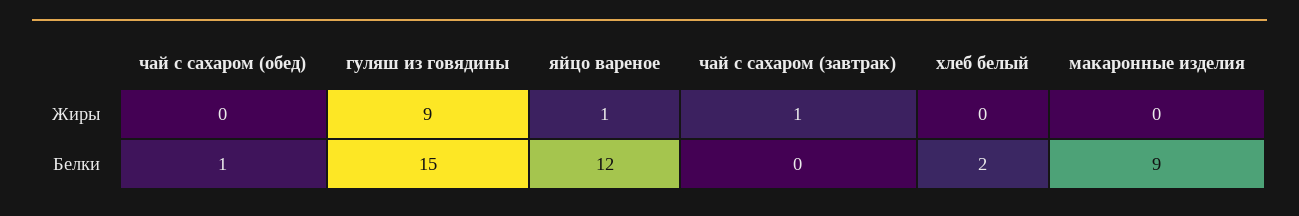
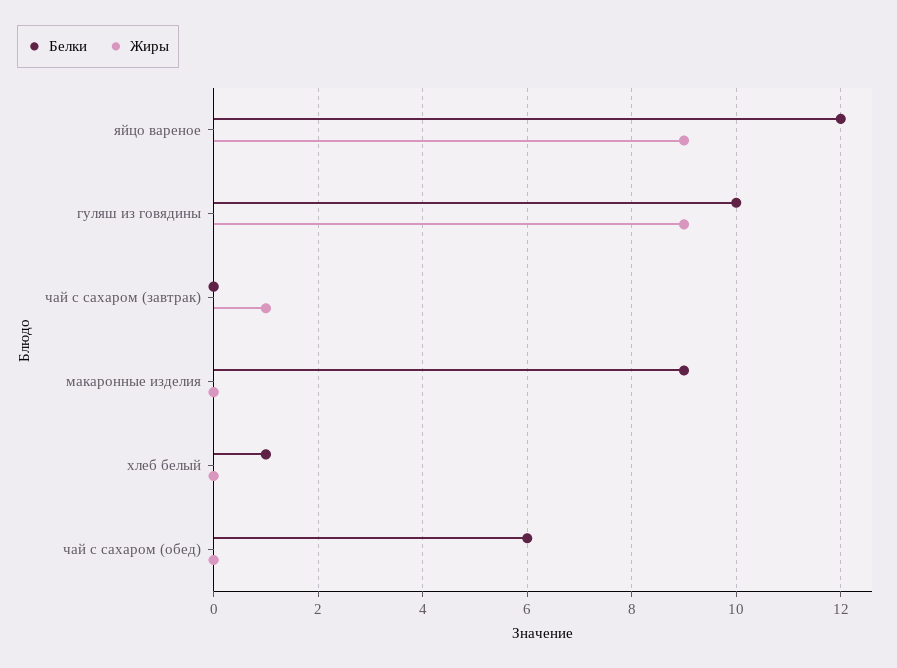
  {
    "Жиры": {
      "чай с сахаром (обед)": 0,
      "гуляш из говядины": 9,
-     "яйцо вареное": 1,
+     "яйцо вареное": 9,
      "чай с сахаром (завтрак)": 1,
      "хлеб белый": 0,
      "макаронные изделия": 0
    },
    "Белки": {
-     "чай с сахаром (обед)": 1,
+     "чай с сахаром (обед)": 6,
-     "гуляш из говядины": 15,
+     "гуляш из говядины": 10,
      "яйцо вареное": 12,
      "чай с сахаром (завтрак)": 0,
-     "хлеб белый": 2,
+     "хлеб белый": 1,
      "макаронные изделия": 9
    }
  }

